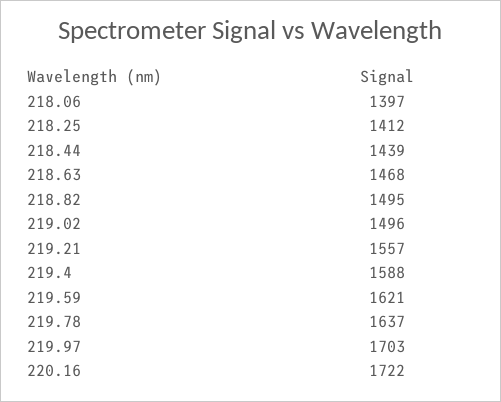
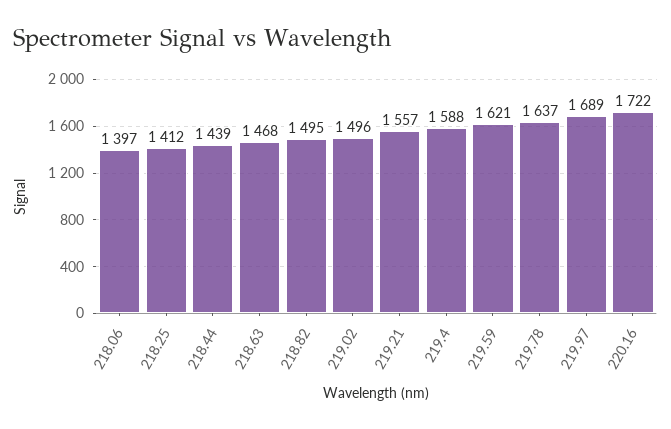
  {
    "218.06": 1397,
    "218.25": 1412,
    "218.44": 1439,
    "218.63": 1468,
    "218.82": 1495,
    "219.02": 1496,
    "219.21": 1557,
    "219.4": 1588,
    "219.59": 1621,
    "219.78": 1637,
-   "219.97": 1703,
+   "219.97": 1689,
    "220.16": 1722
  }

